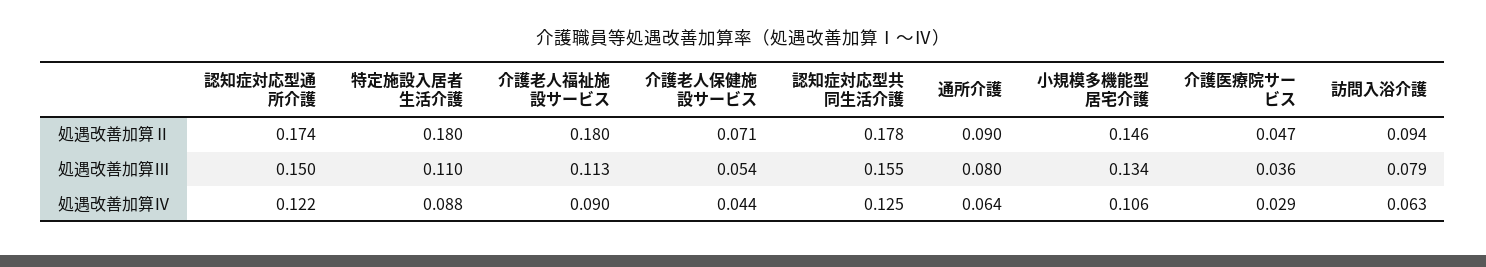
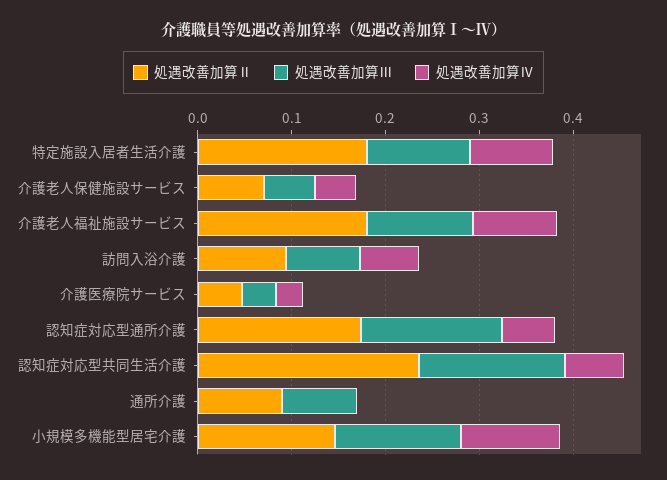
  {
    "処遇改善加算Ⅱ": {
      "認知症対応型通所介護": 0.174,
      "特定施設入居者生活介護": 0.18,
      "介護老人福祉施設サービス": 0.18,
      "介護老人保健施設サービス": 0.071,
-     "認知症対応型共同生活介護": 0.178,
+     "認知症対応型共同生活介護": 0.24,
      "通所介護": 0.09,
      "小規模多機能型居宅介護": 0.146,
      "介護医療院サービス": 0.047,
      "訪問入浴介護": 0.094
    },
    "処遇改善加算Ⅲ": {
      "認知症対応型通所介護": 0.15,
      "特定施設入居者生活介護": 0.11,
      "介護老人福祉施設サービス": 0.113,
      "介護老人保健施設サービス": 0.054,
      "認知症対応型共同生活介護": 0.155,
      "通所介護": 0.08,
      "小規模多機能型居宅介護": 0.134,
      "介護医療院サービス": 0.036,
      "訪問入浴介護": 0.079
    },
    "処遇改善加算Ⅳ": {
-     "認知症対応型通所介護": 0.122,
+     "認知症対応型通所介護": 0.06,
      "特定施設入居者生活介護": 0.088,
      "介護老人福祉施設サービス": 0.09,
      "介護老人保健施設サービス": 0.044,
-     "認知症対応型共同生活介護": 0.125,
+     "認知症対応型共同生活介護": 0.06,
-     "通所介護": 0.064,
+     "通所介護": 0,
      "小規模多機能型居宅介護": 0.106,
      "介護医療院サービス": 0.029,
      "訪問入浴介護": 0.063
    }
  }

